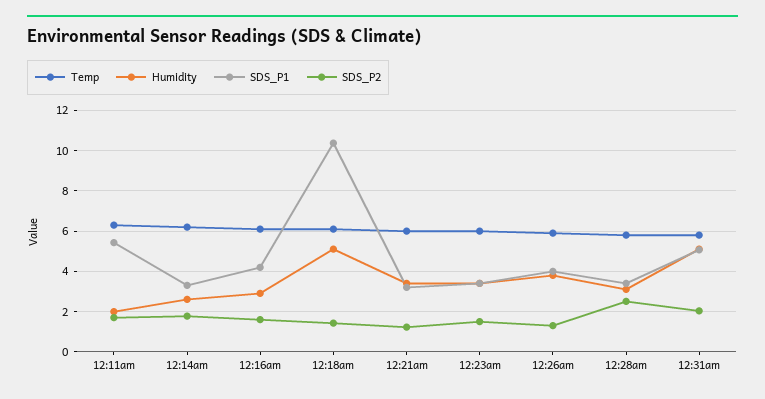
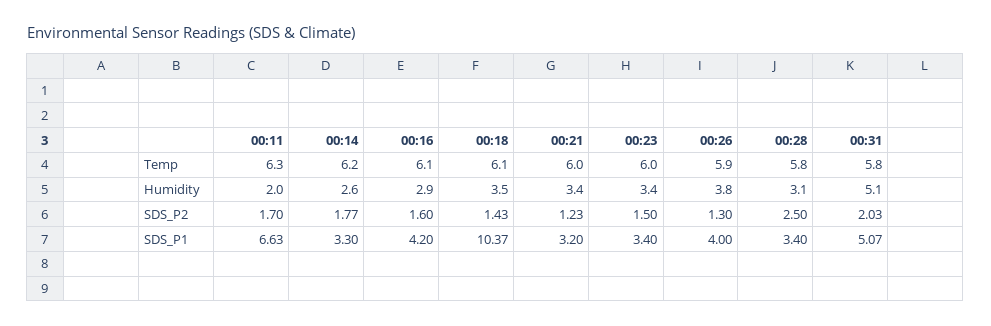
  {
    "Temp": {
      "12:11am": 6.3,
      "12:14am": 6.2,
      "12:16am": 6.1,
      "12:18am": 6.1,
      "12:21am": 6,
      "12:23am": 6,
      "12:26am": 5.9,
      "12:28am": 5.8,
      "12:31am": 5.8
    },
    "Humidity": {
      "12:11am": 2,
      "12:14am": 2.6,
      "12:16am": 2.9,
-     "12:18am": 5,
+     "12:18am": 3.5,
      "12:21am": 3.4,
      "12:23am": 3.4,
      "12:26am": 3.8,
      "12:28am": 3.1,
      "12:31am": 5.1
    },
    "SDS_P1": {
-     "12:11am": 5.5,
+     "12:11am": 6.63,
      "12:14am": 3.3,
      "12:16am": 4.2,
      "12:18am": 10.37,
      "12:21am": 3.2,
      "12:23am": 3.4,
      "12:26am": 4,
      "12:28am": 3.4,
      "12:31am": 5.07
    },
    "SDS_P2": {
      "12:11am": 1.7,
      "12:14am": 1.77,
      "12:16am": 1.6,
      "12:18am": 1.43,
      "12:21am": 1.23,
      "12:23am": 1.5,
      "12:26am": 1.3,
      "12:28am": 2.5,
      "12:31am": 2.03
    }
  }

